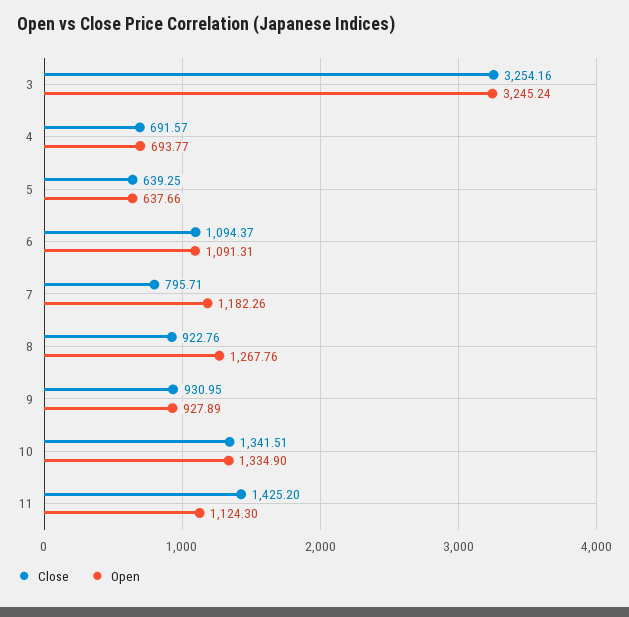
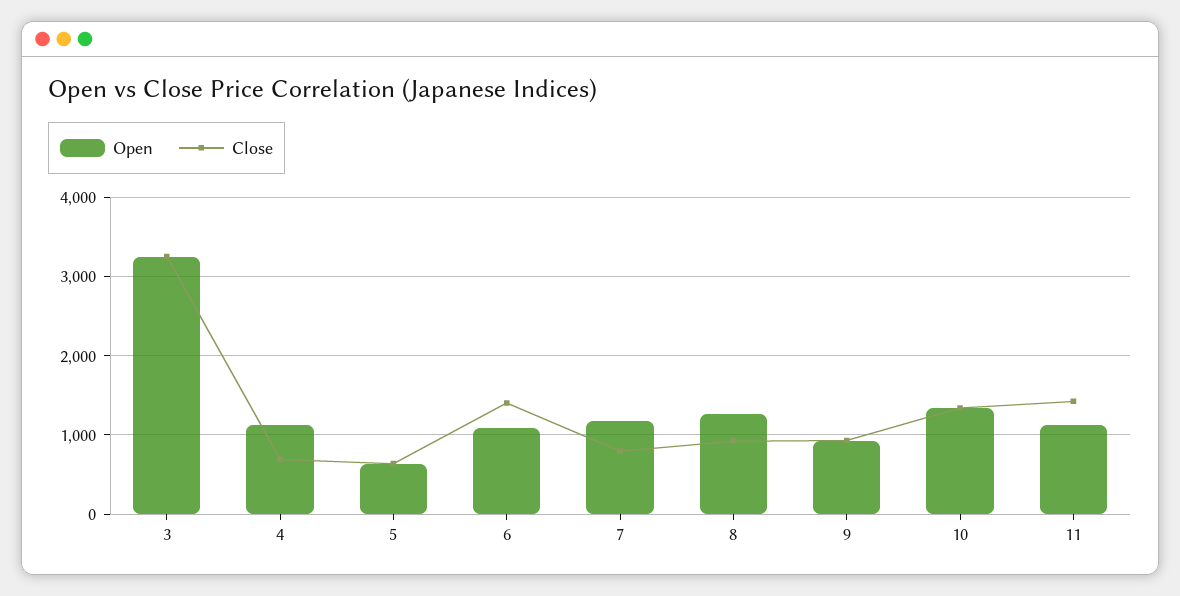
  {
    "Close": {
      "3": 3254.16,
      "4": 691.57,
      "5": 639.25,
-     "6": 1094.37,
+     "6": 1400,
      "7": 795.71,
      "8": 922.76,
      "9": 930.95,
      "10": 1341.51,
      "11": 1425.2
    },
    "Open": {
      "3": 3245.24,
-     "4": 693.77,
+     "4": 1100,
      "5": 637.66,
      "6": 1091.31,
      "7": 1182.26,
      "8": 1267.76,
      "9": 927.89,
      "10": 1334.9,
      "11": 1124.3
    }
  }

